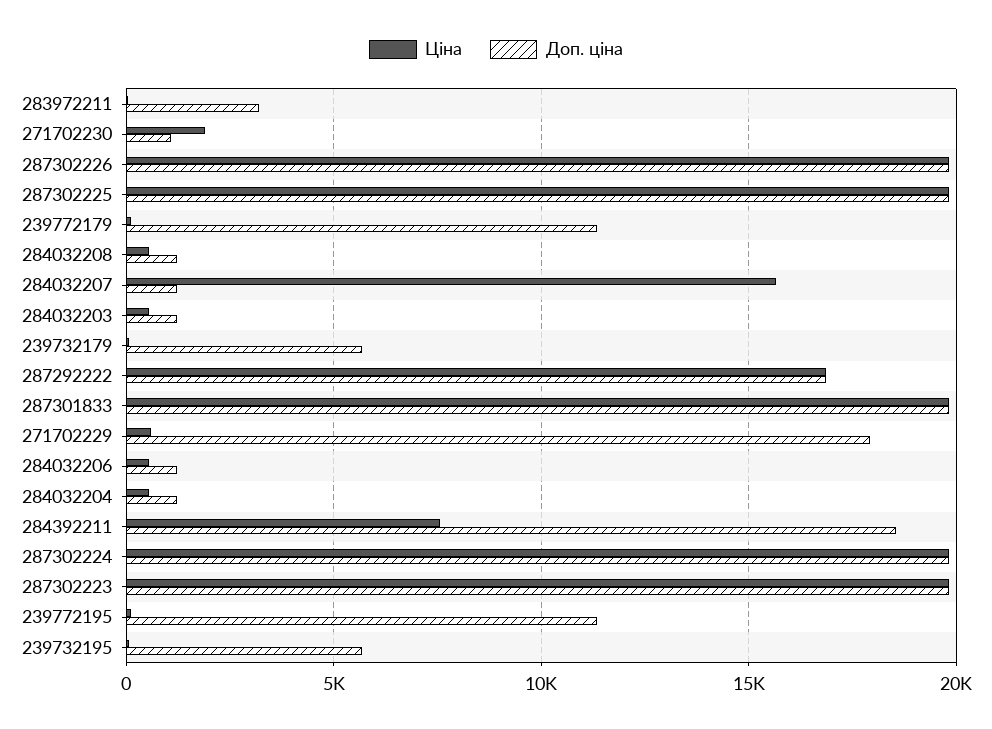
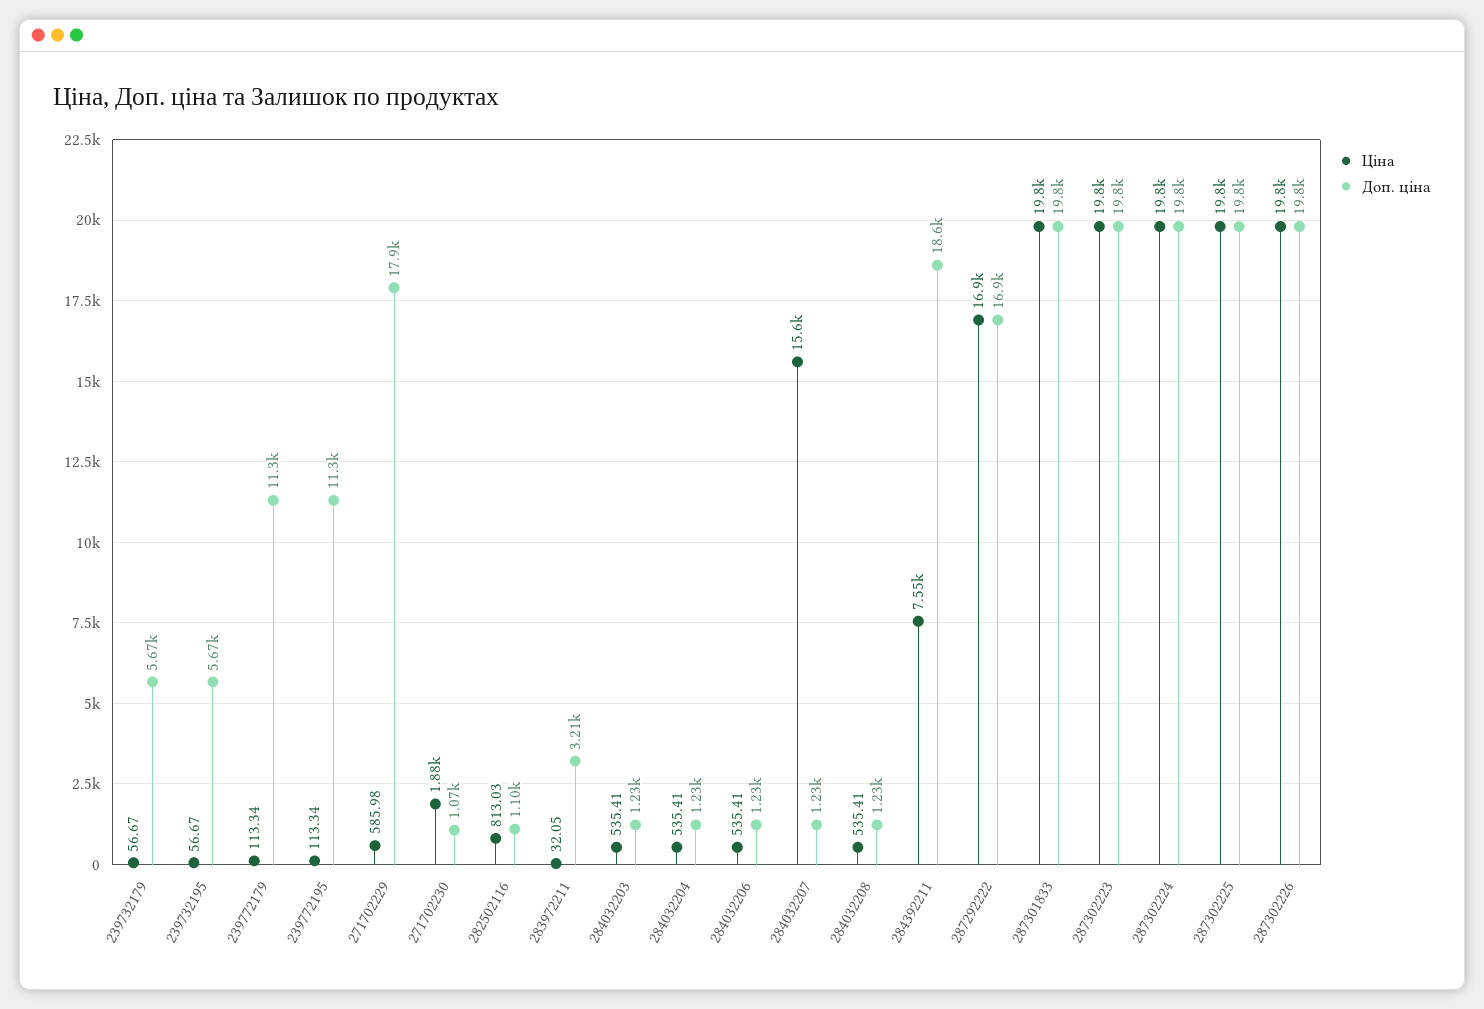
  {
    "Ціна": {
      "283972211": 32.05,
      "271702230": 1880,
      "287302226": 19800,
      "287302225": 19800,
      "239772179": 113.34,
      "284032208": 535.41,
      "284032207": 15600,
      "284032203": 535.41,
      "239732179": 56.67,
      "287292222": 16900,
      "287301833": 19800,
      "271702229": 585.98,
      "284032206": 535.41,
      "284032204": 535.41,
      "284392211": 7550,
      "287302224": 19800,
      "287302223": 19800,
      "239772195": 113.34,
-     "239732195": 56.67
+     "239732195": 56.67,
+     "282502116": 813.03
    },
    "Доп. ціна": {
      "283972211": 3210,
      "271702230": 1070,
      "287302226": 19800,
      "287302225": 19800,
      "239772179": 11300,
      "284032208": 1230,
      "284032207": 1230,
      "284032203": 1230,
      "239732179": 5670,
      "287292222": 16900,
      "287301833": 19800,
      "271702229": 17900,
      "284032206": 1230,
      "284032204": 1230,
      "284392211": 18600,
      "287302224": 19800,
      "287302223": 19800,
      "239772195": 11300,
-     "239732195": 5670
+     "239732195": 5670,
+     "282502116": 1100
    }
  }

